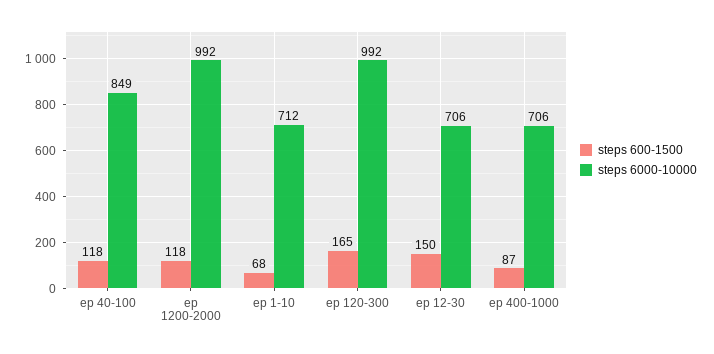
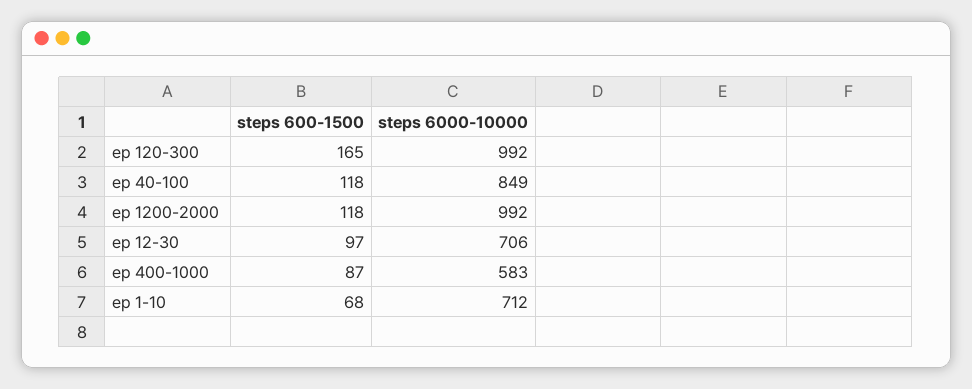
  {
    "steps 600-1500": {
      "ep 40-100": 118,
      "ep 1200-2000": 118,
      "ep 1-10": 68,
      "ep 120-300": 165,
-     "ep 12-30": 150,
+     "ep 12-30": 97,
      "ep 400-1000": 87
    },
    "steps 6000-10000": {
      "ep 40-100": 849,
      "ep 1200-2000": 992,
      "ep 1-10": 712,
      "ep 120-300": 992,
      "ep 12-30": 706,
-     "ep 400-1000": 706
+     "ep 400-1000": 583
    }
  }

